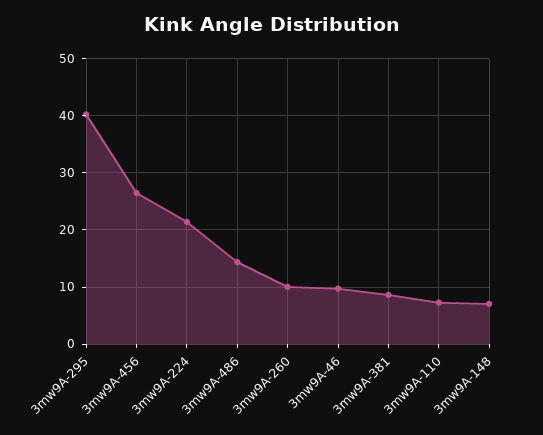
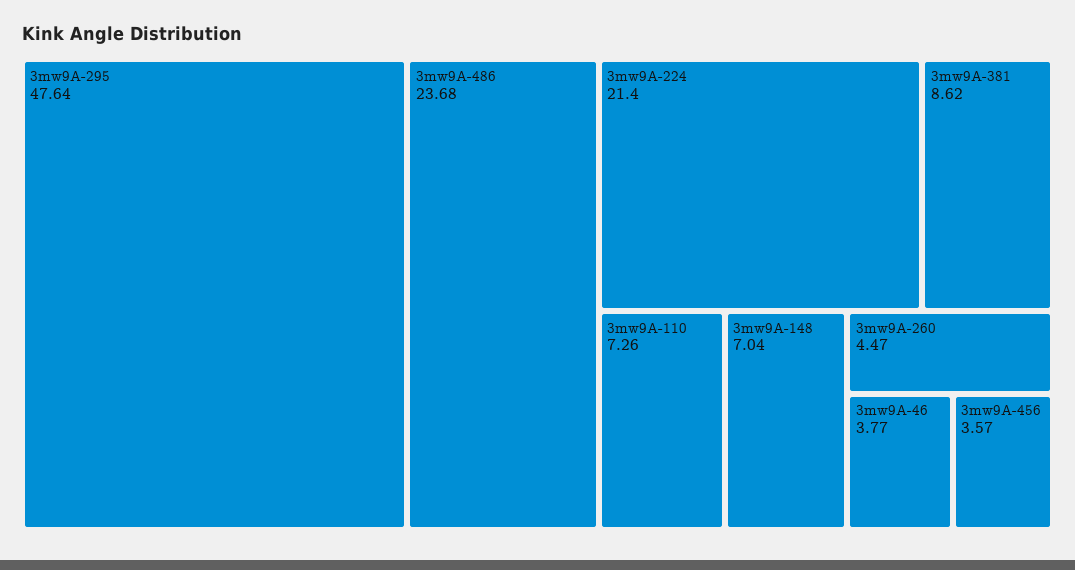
  {
-   "3mw9A-295": 40,
+   "3mw9A-295": 47.64,
-   "3mw9A-456": 26,
+   "3mw9A-456": 3.57,
    "3mw9A-224": 21.4,
-   "3mw9A-486": 14,
+   "3mw9A-486": 23.68,
-   "3mw9A-260": 10,
+   "3mw9A-260": 4.47,
-   "3mw9A-46": 10,
+   "3mw9A-46": 3.77,
    "3mw9A-381": 8.62,
    "3mw9A-110": 7.26,
    "3mw9A-148": 7.04
  }

